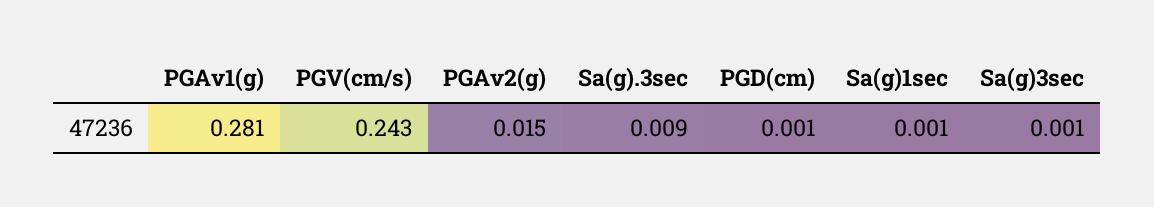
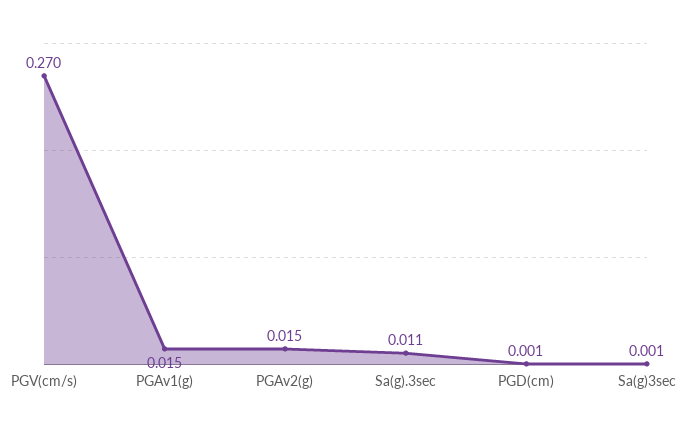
  {
-   "PGAv1(g)": 0.281,
+   "PGAv1(g)": 0.015,
-   "PGV(cm/s)": 0.243,
+   "PGV(cm/s)": 0.27,
    "PGAv2(g)": 0.015,
-   "Sa(g).3sec": 0.009,
+   "Sa(g).3sec": 0.011,
    "PGD(cm)": 0.001,
-   "Sa(g)1sec": 0.001,
    "Sa(g)3sec": 0.001
  }

